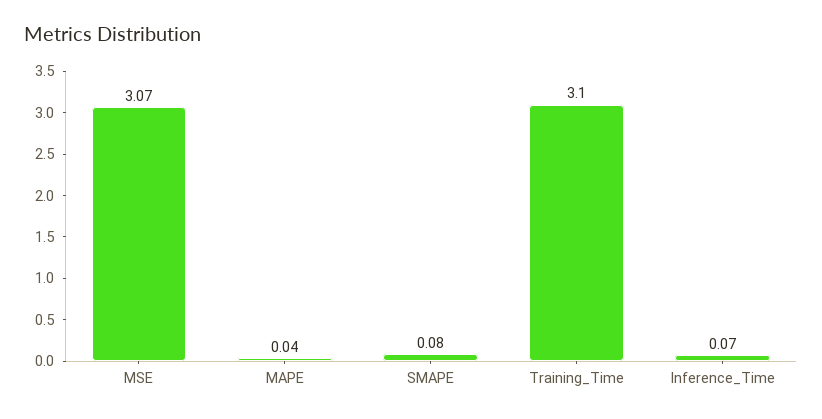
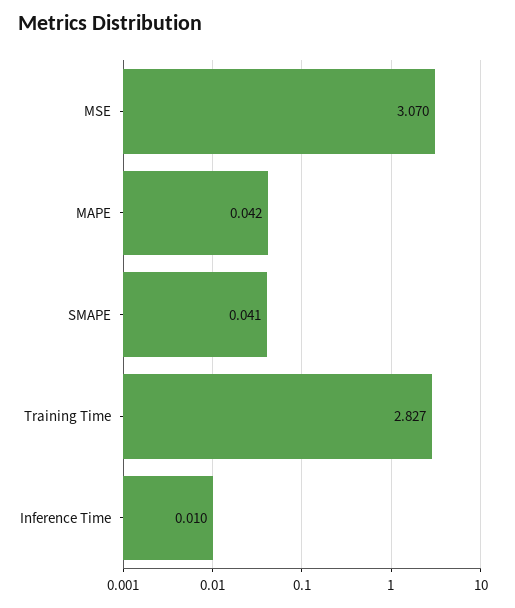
  {
    "MSE": 3.07,
    "MAPE": 0.042,
-   "SMAPE": 0.08,
+   "SMAPE": 0.041,
-   "Training_Time": 3.1,
+   "Training_Time": 2.827,
-   "Inference_Time": 0.07
+   "Inference_Time": 0.01
  }

